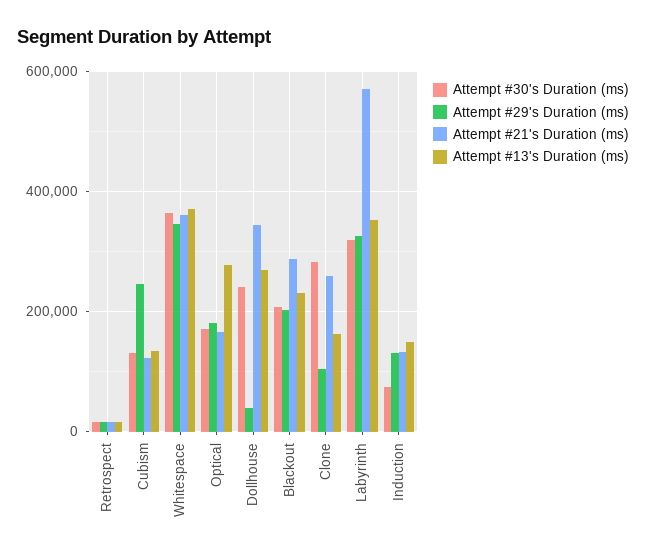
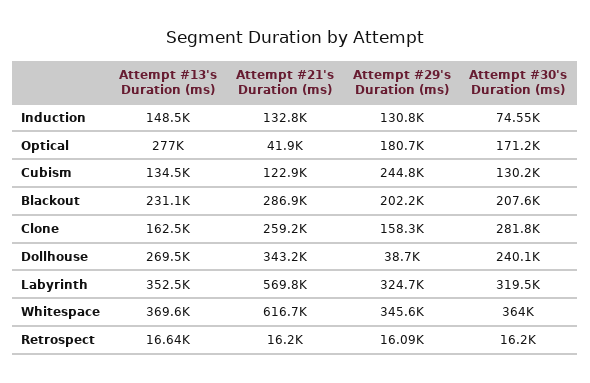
  {
    "Attempt #30's Duration (ms)": {
      "Retrospect": 16200,
      "Cubism": 130200,
      "Whitespace": 364000,
      "Optical": 171200,
      "Dollhouse": 240100,
      "Blackout": 207600,
      "Clone": 281800,
      "Labyrinth": 319500,
      "Induction": 74550
    },
    "Attempt #29's Duration (ms)": {
      "Retrospect": 16090,
      "Cubism": 244800,
      "Whitespace": 345600,
      "Optical": 180700,
      "Dollhouse": 38700,
      "Blackout": 202200,
-     "Clone": 100000,
+     "Clone": 158300,
      "Labyrinth": 324700,
      "Induction": 130800
    },
    "Attempt #21's Duration (ms)": {
      "Retrospect": 16200,
      "Cubism": 122900,
-     "Whitespace": 360000,
+     "Whitespace": 616700,
-     "Optical": 160000,
+     "Optical": 41900,
      "Dollhouse": 343200,
      "Blackout": 286900,
      "Clone": 259200,
      "Labyrinth": 569800,
      "Induction": 132800
    },
    "Attempt #13's Duration (ms)": {
      "Retrospect": 16640,
      "Cubism": 134500,
      "Whitespace": 369600,
      "Optical": 277000,
      "Dollhouse": 269500,
      "Blackout": 231100,
      "Clone": 162500,
      "Labyrinth": 352500,
      "Induction": 148500
    }
  }

